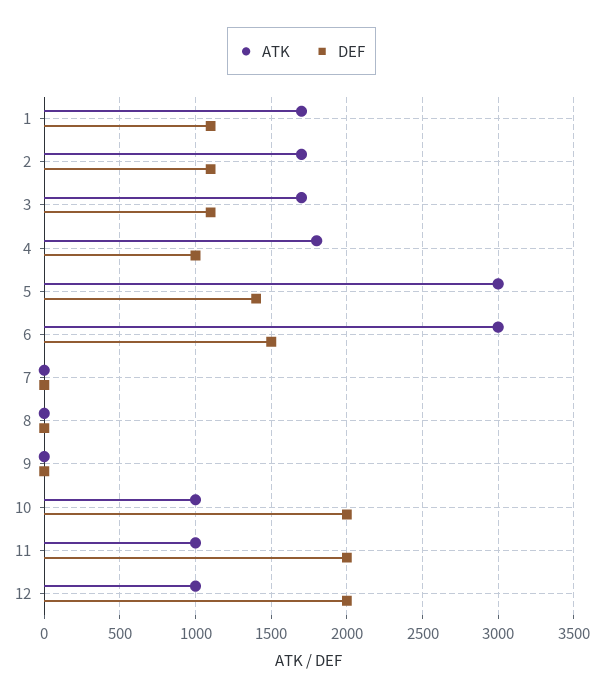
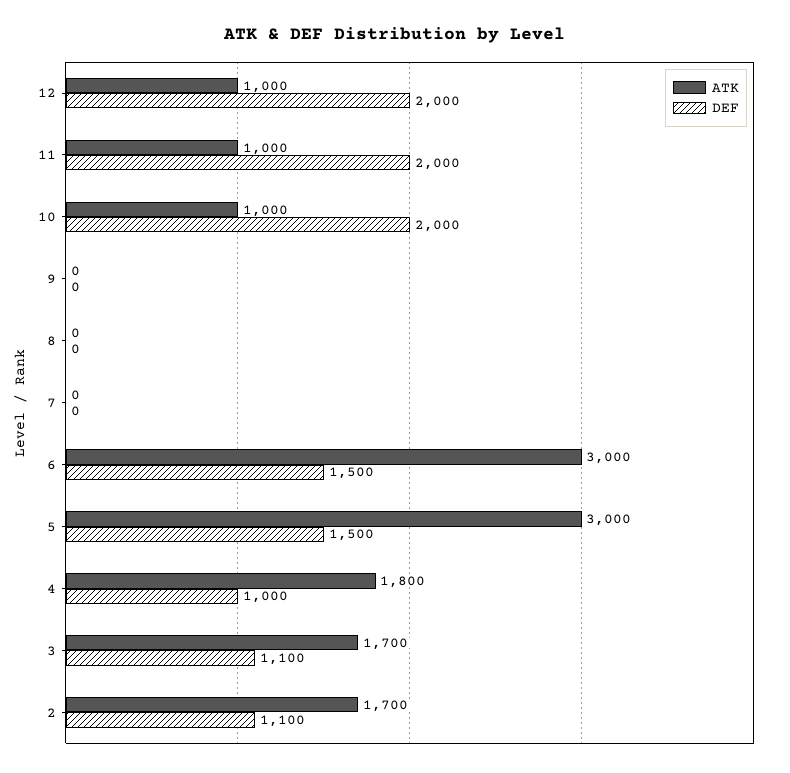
  {
    "ATK": {
-     "1": 1700,
      "2": 1700,
      "3": 1700,
      "4": 1800,
      "5": 3000,
      "6": 3000,
      "7": 0,
      "8": 0,
      "9": 0,
      "10": 1000,
      "11": 1000,
      "12": 1000
    },
    "DEF": {
-     "1": 1100,
      "2": 1100,
      "3": 1100,
      "4": 1000,
-     "5": 1400,
+     "5": 1500,
      "6": 1500,
      "7": 0,
      "8": 0,
      "9": 0,
      "10": 2000,
      "11": 2000,
      "12": 2000
    }
  }

